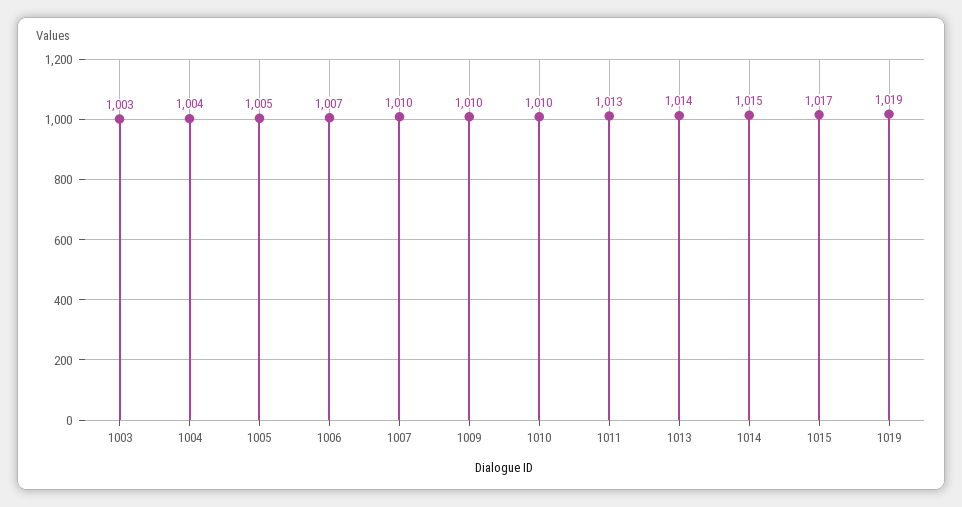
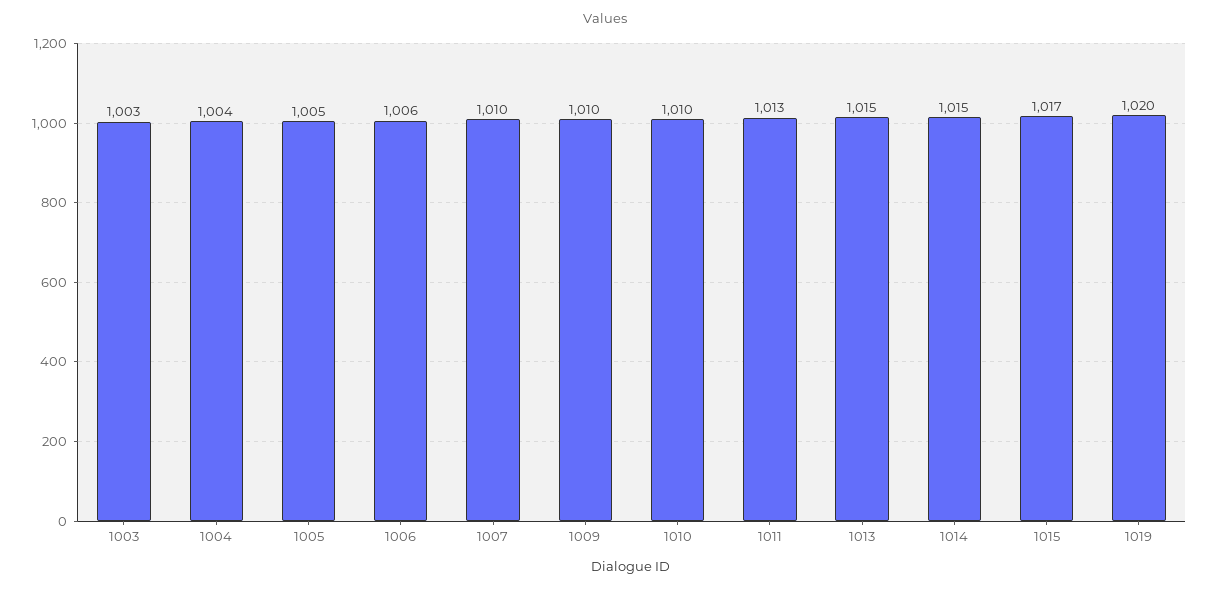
  {
    "1003": 1003,
    "1004": 1004,
    "1005": 1005,
-   "1006": 1007,
+   "1006": 1006,
    "1007": 1010,
    "1009": 1010,
    "1010": 1010,
    "1011": 1013,
-   "1013": 1014,
+   "1013": 1015,
    "1014": 1015,
    "1015": 1017,
-   "1019": 1019
+   "1019": 1020
  }

